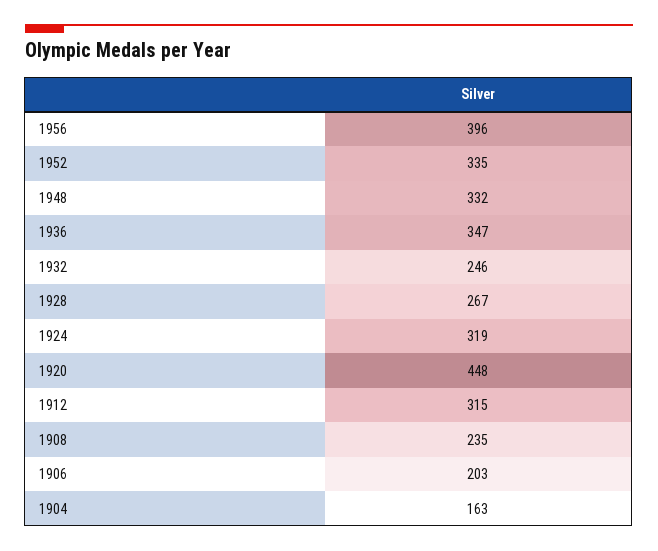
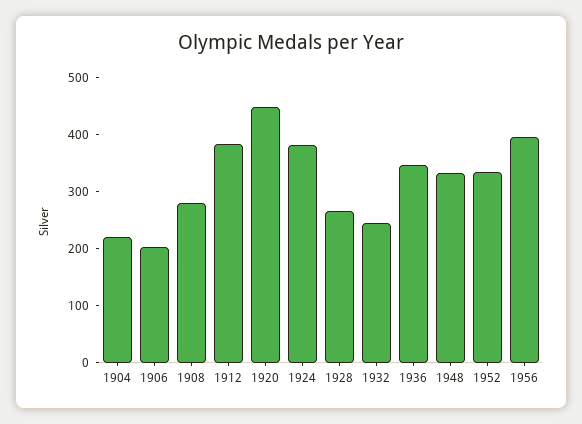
  {
    "1956": 396,
    "1952": 335,
    "1948": 332,
    "1936": 347,
    "1932": 246,
    "1928": 267,
-   "1924": 319,
+   "1924": 380,
    "1920": 448,
-   "1912": 315,
+   "1912": 380,
-   "1908": 235,
+   "1908": 280,
    "1906": 203,
-   "1904": 163
+   "1904": 220
  }

